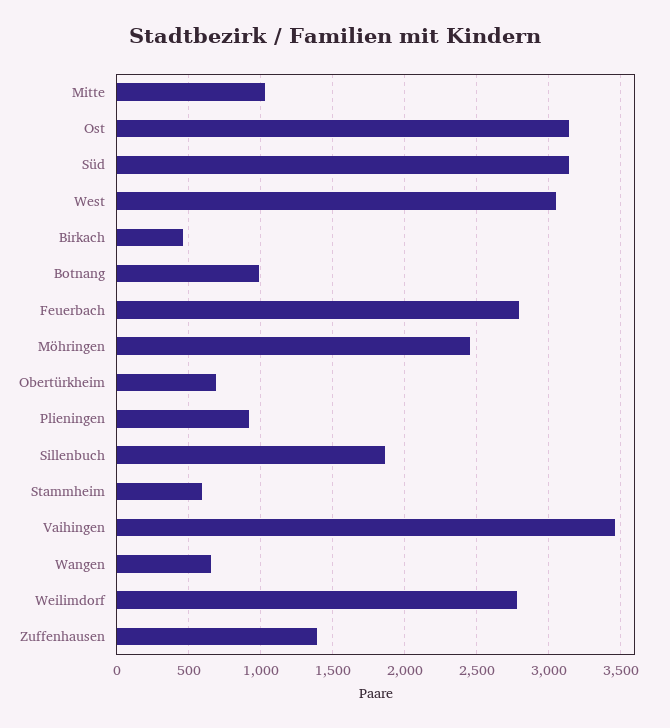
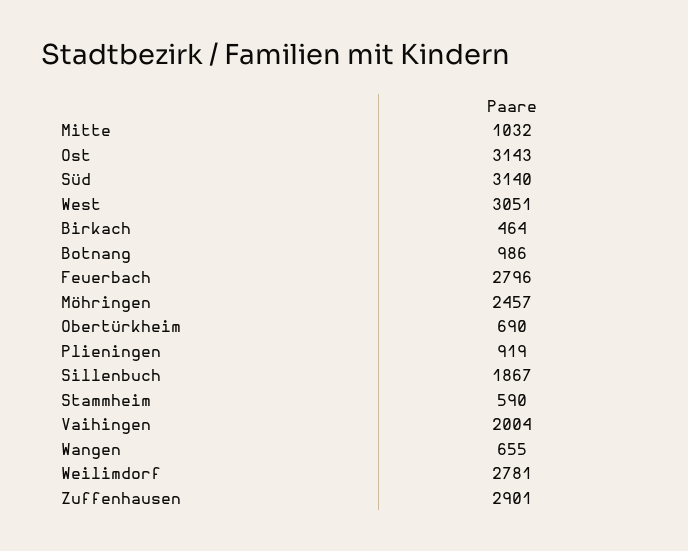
  {
    "Mitte": 1032,
    "Ost": 3143,
    "Süd": 3140,
    "West": 3051,
    "Birkach": 464,
    "Botnang": 986,
    "Feuerbach": 2796,
    "Möhringen": 2457,
    "Obertürkheim": 690,
    "Plieningen": 919,
    "Sillenbuch": 1867,
    "Stammheim": 590,
-   "Vaihingen": 3450,
+   "Vaihingen": 2004,
    "Wangen": 655,
    "Weilimdorf": 2781,
-   "Zuffenhausen": 1400
+   "Zuffenhausen": 2901
  }

